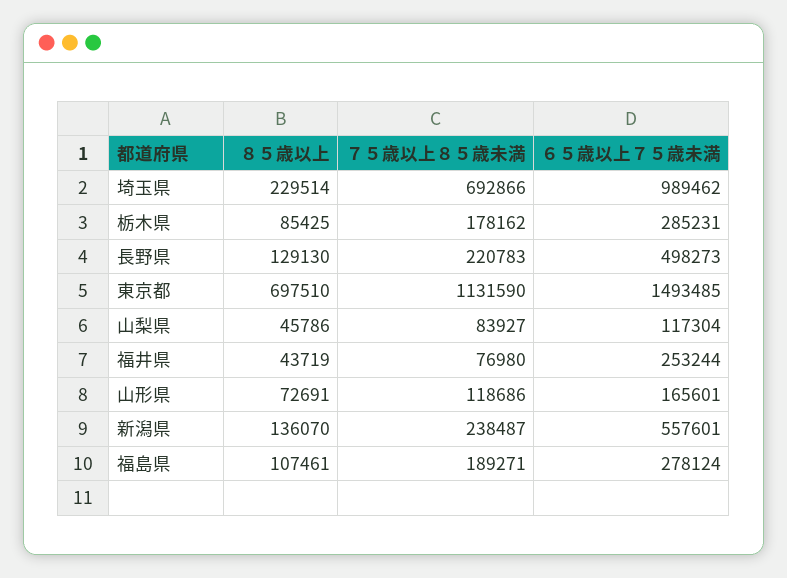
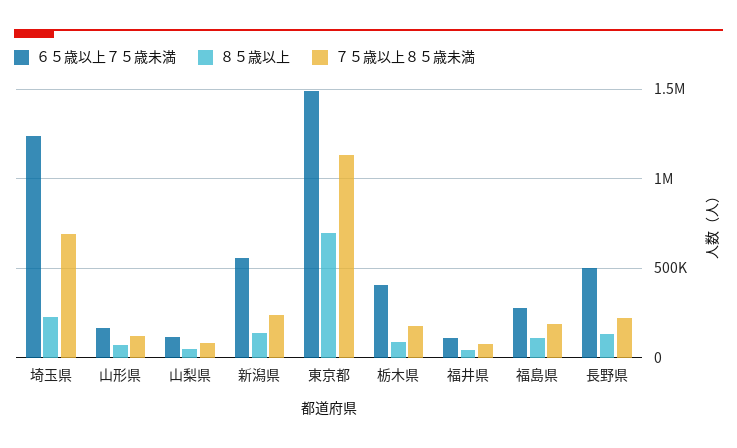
  {
    "８５歳以上": {
      "埼玉県": 229514,
      "栃木県": 85425,
      "長野県": 129130,
      "東京都": 697510,
      "山梨県": 45786,
      "福井県": 43719,
      "山形県": 72691,
      "新潟県": 136070,
      "福島県": 107461
    },
    "７５歳以上８５歳未満": {
      "埼玉県": 692866,
      "栃木県": 178162,
      "長野県": 220783,
      "東京都": 1131590,
      "山梨県": 83927,
      "福井県": 76980,
      "山形県": 118686,
      "新潟県": 238487,
      "福島県": 189271
    },
    "６５歳以上７５歳未満": {
-     "埼玉県": 989462,
+     "埼玉県": 1250000,
-     "栃木県": 285231,
+     "栃木県": 400000,
      "長野県": 498273,
      "東京都": 1493485,
      "山梨県": 117304,
-     "福井県": 253244,
+     "福井県": 100000,
      "山形県": 165601,
      "新潟県": 557601,
      "福島県": 278124
    }
  }

